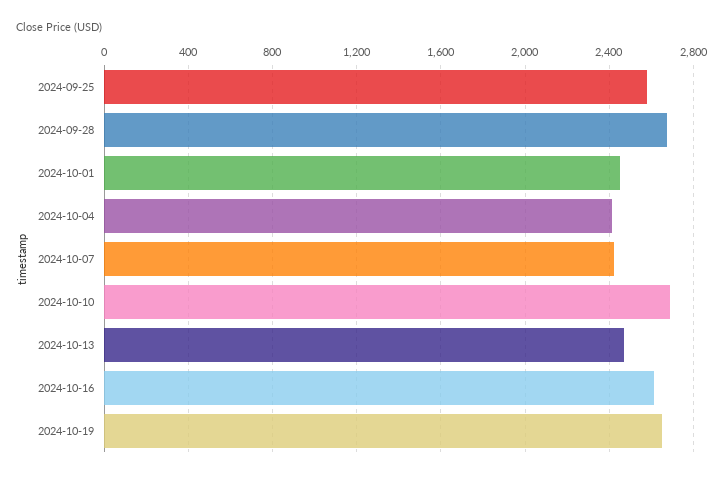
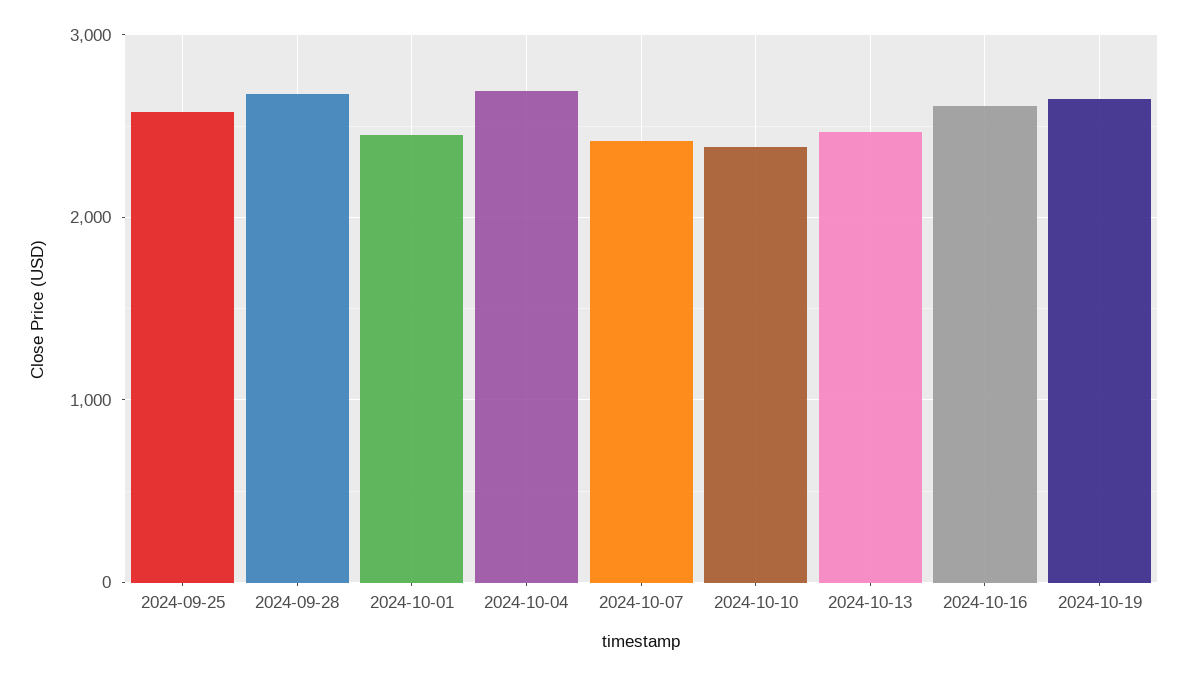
  {
    "2024-09-25": 2600,
    "2024-09-28": 2700,
    "2024-10-01": 2450,
-   "2024-10-04": 2400,
+   "2024-10-04": 2700,
    "2024-10-07": 2400,
-   "2024-10-10": 2700,
+   "2024-10-10": 2400,
    "2024-10-13": 2450,
    "2024-10-16": 2600,
    "2024-10-19": 2650
  }

